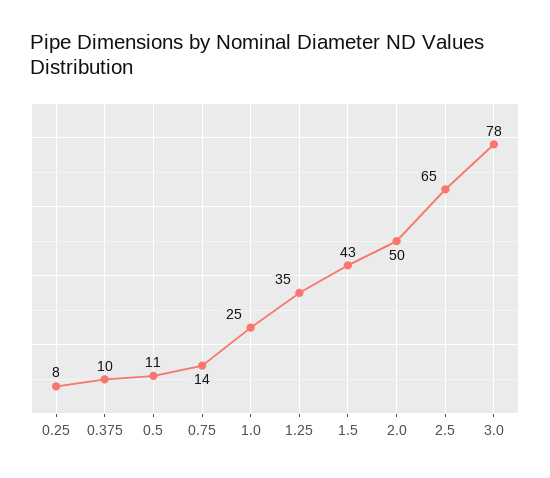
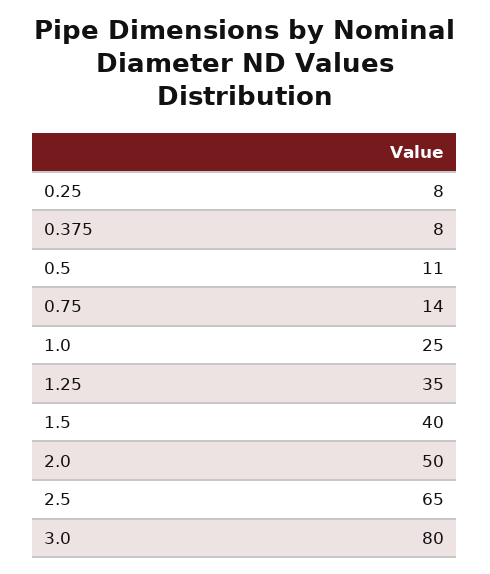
  {
    "0.25": 8,
-   "0.375": 10,
+   "0.375": 8,
    "0.5": 11,
    "0.75": 14,
    "1.0": 25,
    "1.25": 35,
-   "1.5": 43,
+   "1.5": 40,
    "2.0": 50,
    "2.5": 65,
-   "3.0": 78
+   "3.0": 80
  }

